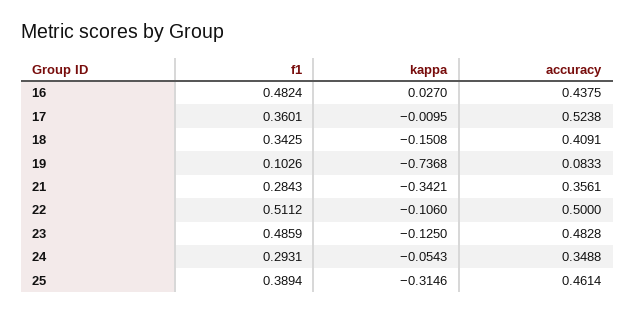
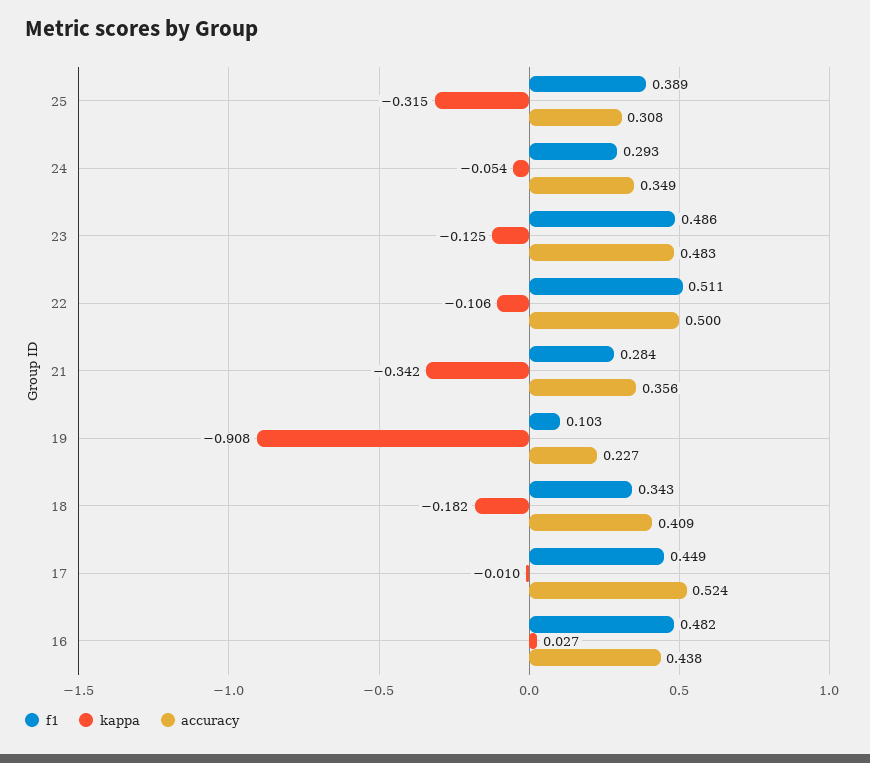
  {
    "f1": {
      "16": 0.4824,
-     "17": 0.3601,
+     "17": 0.449,
      "18": 0.3425,
      "19": 0.1026,
      "21": 0.2843,
      "22": 0.5112,
      "23": 0.4859,
      "24": 0.2931,
      "25": 0.3894
    },
    "kappa": {
      "16": 0.027,
      "17": -0.0095,
-     "18": -0.1508,
+     "18": -0.182,
-     "19": -0.7368,
+     "19": -0.908,
      "21": -0.3421,
      "22": -0.106,
      "23": -0.125,
      "24": -0.0543,
      "25": -0.3146
    },
    "accuracy": {
      "16": 0.4375,
      "17": 0.5238,
      "18": 0.4091,
-     "19": 0.0833,
+     "19": 0.227,
      "21": 0.3561,
      "22": 0.5,
      "23": 0.4828,
      "24": 0.3488,
-     "25": 0.4614
+     "25": 0.308
    }
  }

